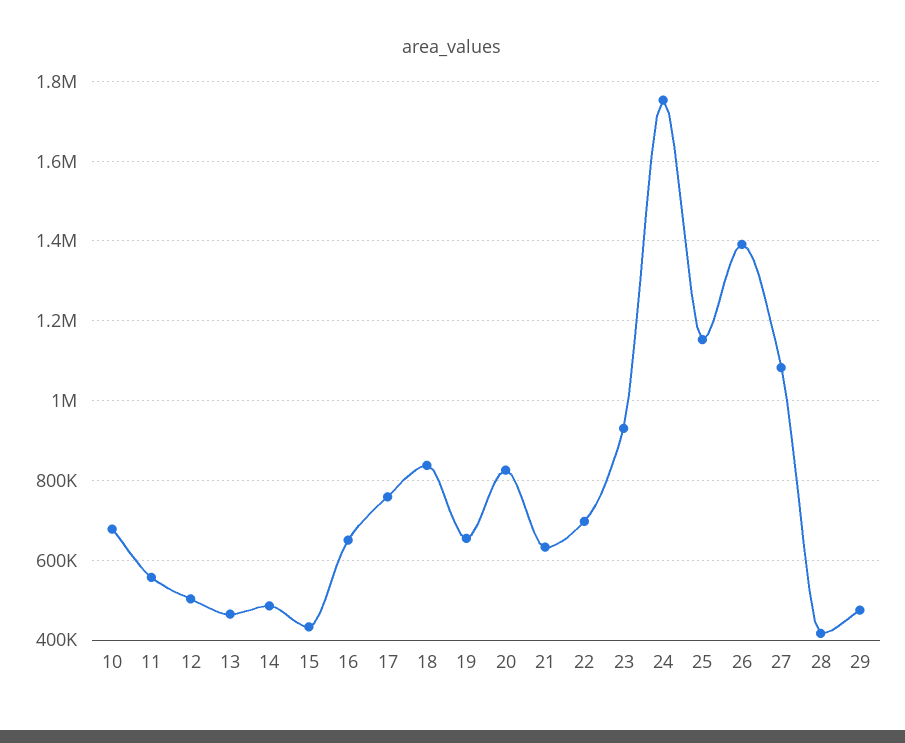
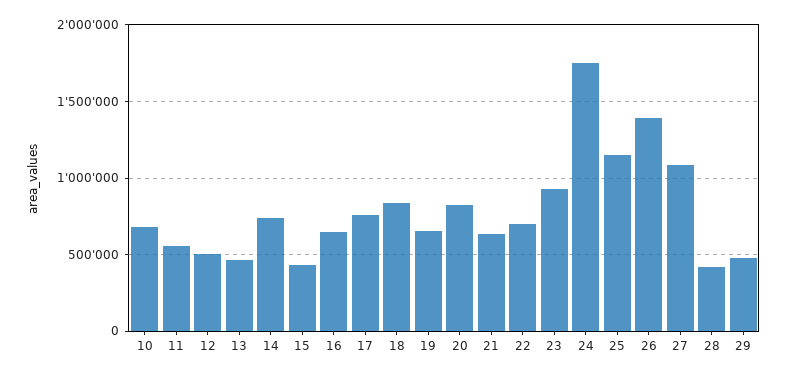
  {
    "10": 680000,
    "11": 560000,
    "12": 500000,
    "13": 460000,
-   "14": 480000,
+   "14": 750000,
    "15": 440000,
    "16": 660000,
    "17": 760000,
    "18": 840000,
    "19": 660000,
    "20": 820000,
    "21": 640000,
    "22": 700000,
    "23": 940000,
    "24": 1760000,
    "25": 1160000,
    "26": 1400000,
    "27": 1080000,
    "28": 420000,
    "29": 480000
  }

